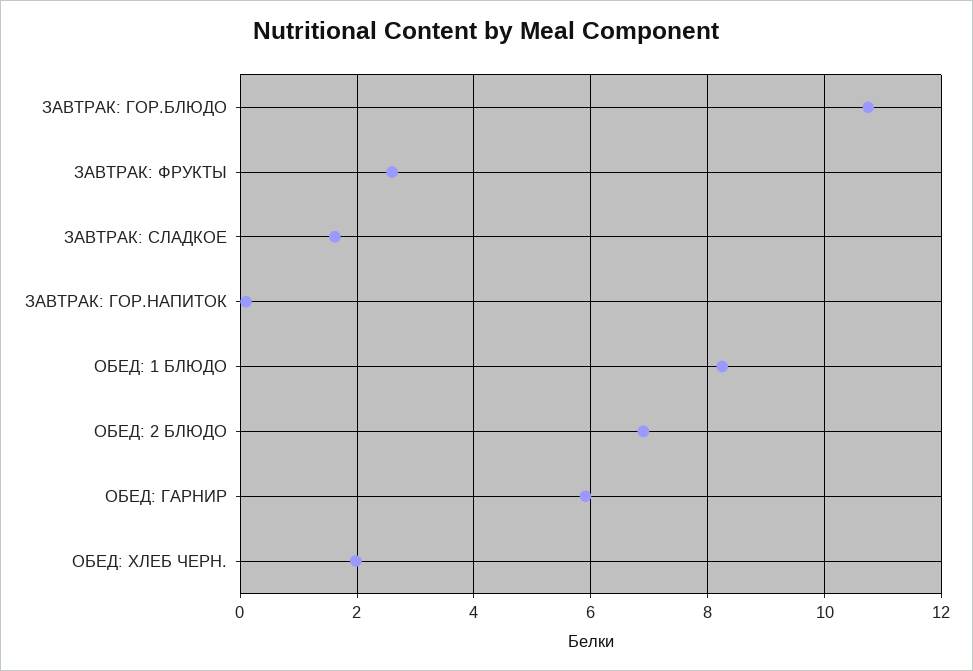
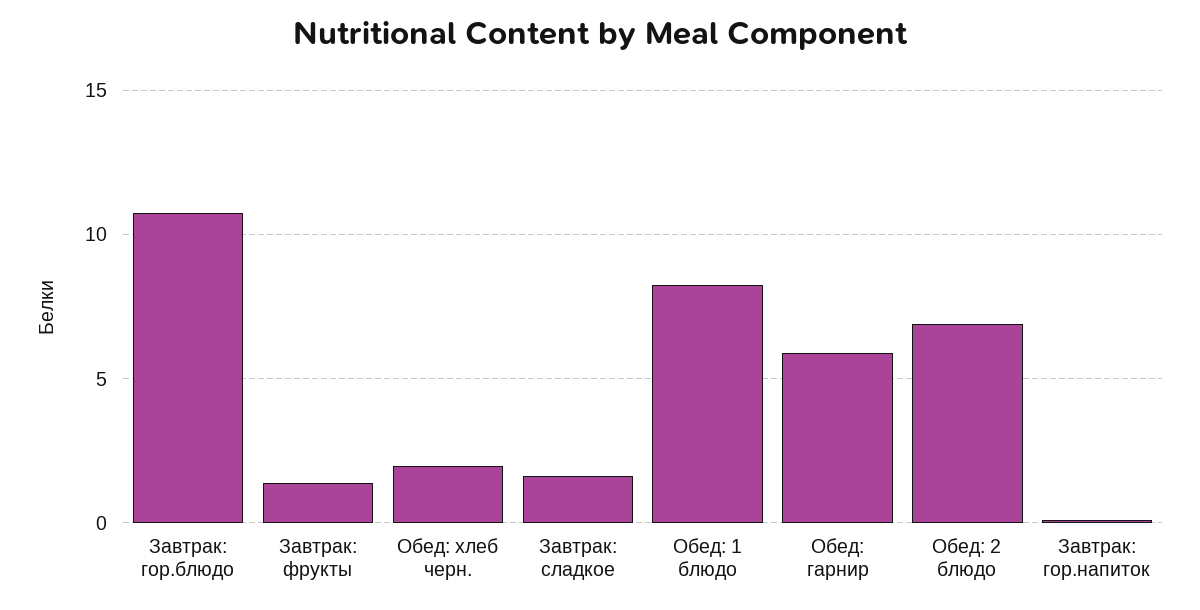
  {
    "ЗАВТРАК: ГОР.БЛЮДО": 10.8,
-   "ЗАВТРАК: ФРУКТЫ": 2.6,
+   "ЗАВТРАК: ФРУКТЫ": 1.5,
    "ЗАВТРАК: СЛАДКОЕ": 1.6,
    "ЗАВТРАК: ГОР.НАПИТОК": 0.2,
    "ОБЕД: 1 БЛЮДО": 8.2,
    "ОБЕД: 2 БЛЮДО": 7,
    "ОБЕД: ГАРНИР": 6,
    "ОБЕД: ХЛЕБ ЧЕРН.": 2
  }

